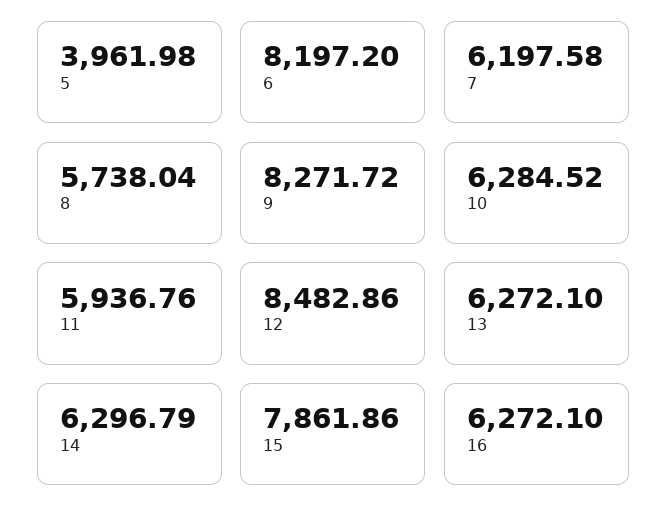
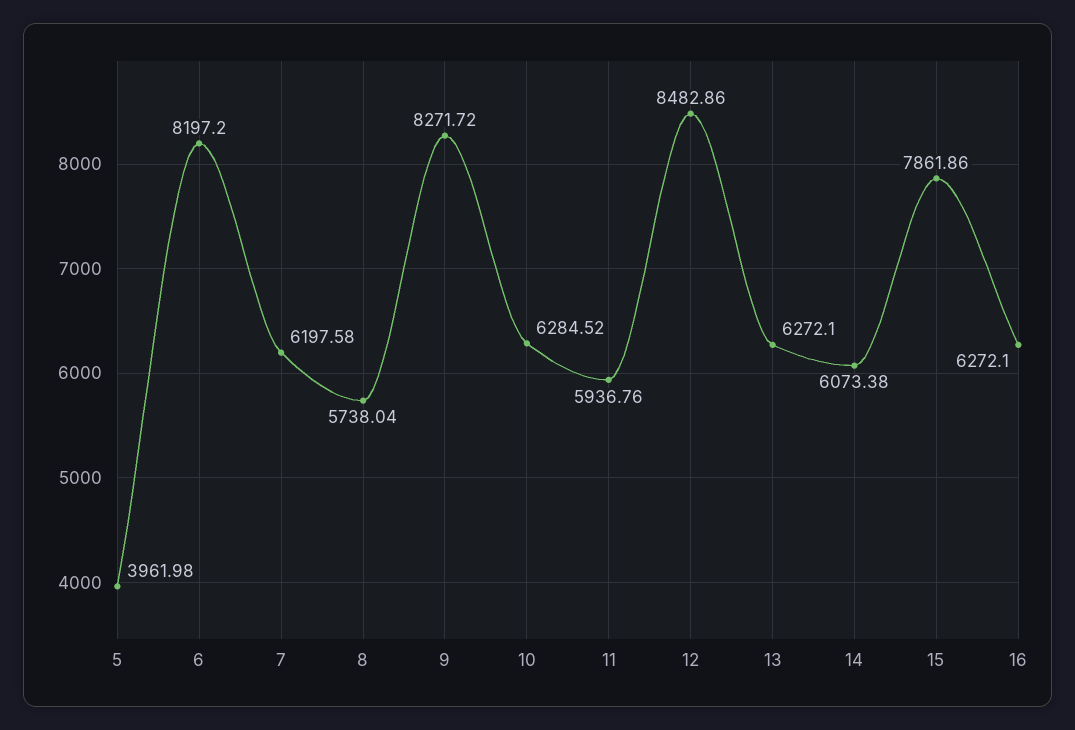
  {
    "5": 3961.98,
    "6": 8197.2,
    "7": 6197.58,
    "8": 5738.04,
    "9": 8271.72,
    "10": 6284.52,
    "11": 5936.76,
    "12": 8482.86,
    "13": 6272.1,
-   "14": 6296.79,
+   "14": 6073.38,
    "15": 7861.86,
    "16": 6272.1
  }

